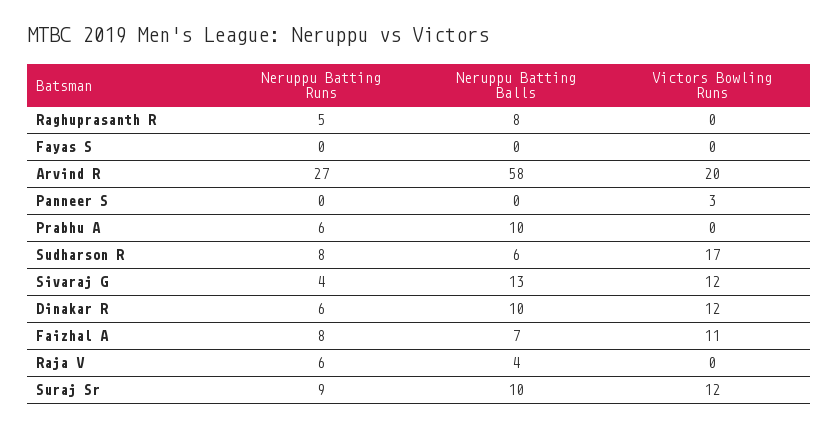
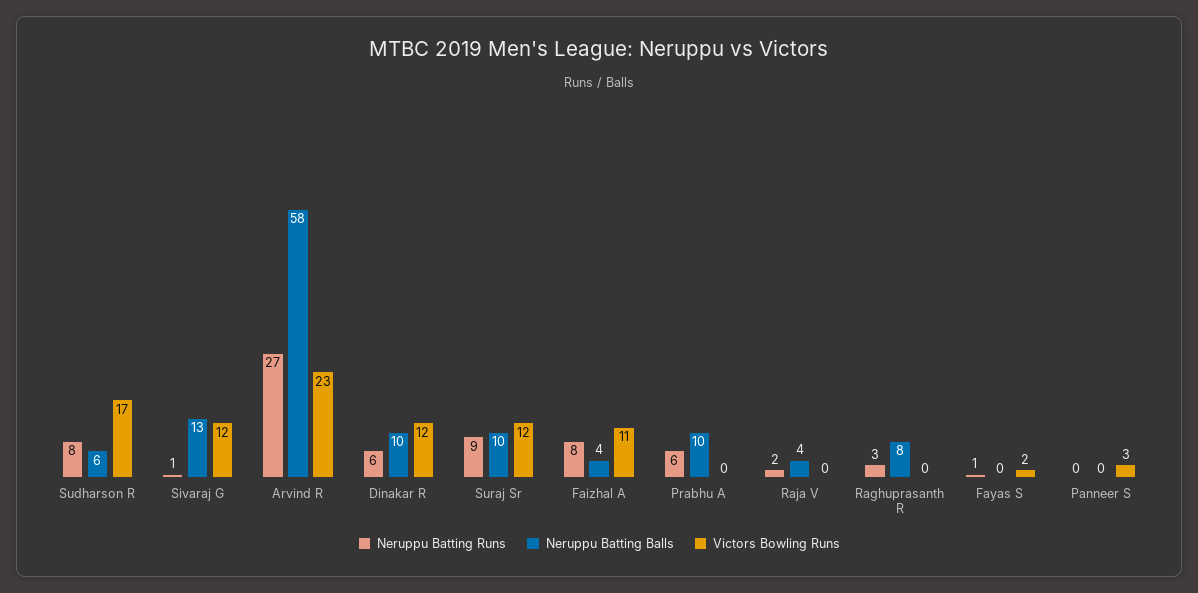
  {
    "Neruppu Batting Runs": {
-     "Raghuprasanth R": 5,
+     "Raghuprasanth R": 3,
-     "Fayas S": 0,
+     "Fayas S": 1,
      "Arvind R": 27,
      "Panneer S": 0,
      "Prabhu A": 6,
      "Sudharson R": 8,
-     "Sivaraj G": 4,
+     "Sivaraj G": 1,
      "Dinakar R": 6,
      "Faizhal A": 8,
-     "Raja V": 6,
+     "Raja V": 2,
      "Suraj Sr": 9
    },
    "Neruppu Batting Balls": {
      "Raghuprasanth R": 8,
      "Fayas S": 0,
      "Arvind R": 58,
      "Panneer S": 0,
      "Prabhu A": 10,
      "Sudharson R": 6,
      "Sivaraj G": 13,
      "Dinakar R": 10,
-     "Faizhal A": 7,
+     "Faizhal A": 4,
      "Raja V": 4,
      "Suraj Sr": 10
    },
    "Victors Bowling Runs": {
      "Raghuprasanth R": 0,
-     "Fayas S": 0,
+     "Fayas S": 2,
-     "Arvind R": 20,
+     "Arvind R": 23,
      "Panneer S": 3,
      "Prabhu A": 0,
      "Sudharson R": 17,
      "Sivaraj G": 12,
      "Dinakar R": 12,
      "Faizhal A": 11,
      "Raja V": 0,
      "Suraj Sr": 12
    }
  }

